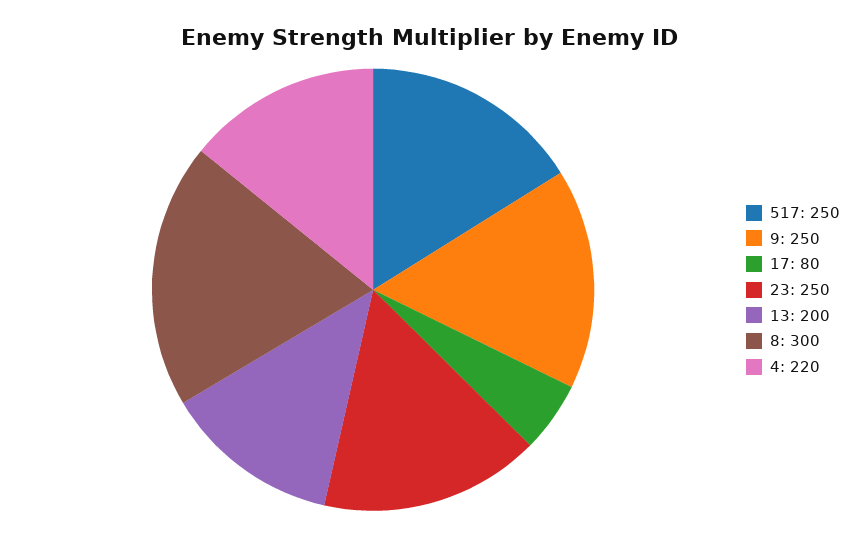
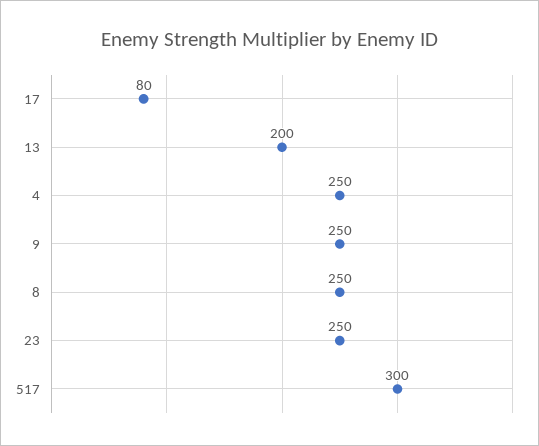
  {
-   "517": 250,
+   "517": 300,
    "9": 250,
    "17": 80,
    "23": 250,
    "13": 200,
-   "8": 300,
+   "8": 250,
-   "4": 220
+   "4": 250
  }

